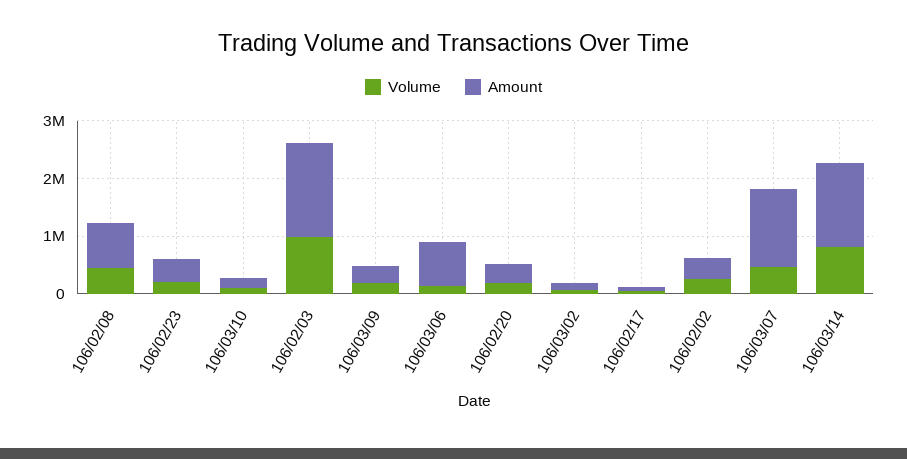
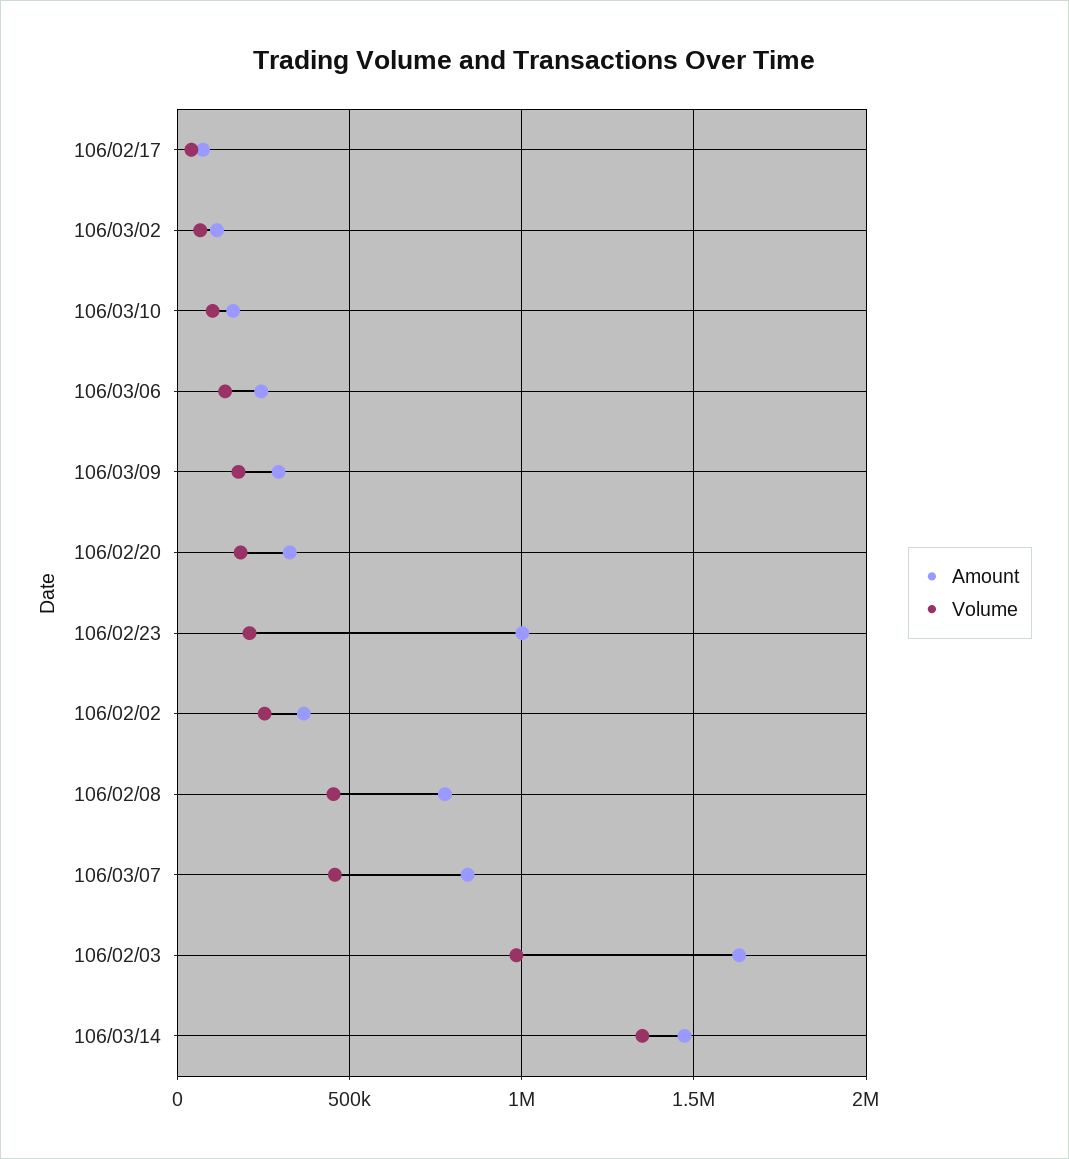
  {
    "Volume": {
      "106/02/08": 450000,
      "106/02/23": 200000,
      "106/03/10": 100000,
      "106/02/03": 1000000,
      "106/03/09": 200000,
      "106/03/06": 150000,
      "106/02/20": 200000,
      "106/03/02": 50000,
      "106/02/17": 50000,
      "106/02/02": 250000,
      "106/03/07": 450000,
-     "106/03/14": 800000
+     "106/03/14": 1350000
    },
    "Amount": {
      "106/02/08": 800000,
-     "106/02/23": 400000,
+     "106/02/23": 1000000,
      "106/03/10": 150000,
      "106/02/03": 1650000,
      "106/03/09": 300000,
-     "106/03/06": 800000,
+     "106/03/06": 250000,
      "106/02/20": 350000,
      "106/03/02": 100000,
      "106/02/17": 50000,
      "106/02/02": 350000,
-     "106/03/07": 1400000,
+     "106/03/07": 850000,
      "106/03/14": 1450000
    }
  }

